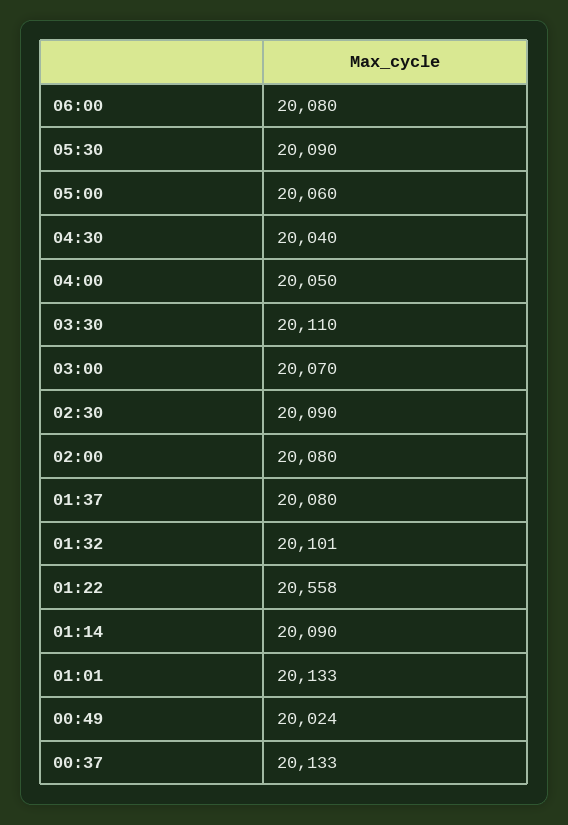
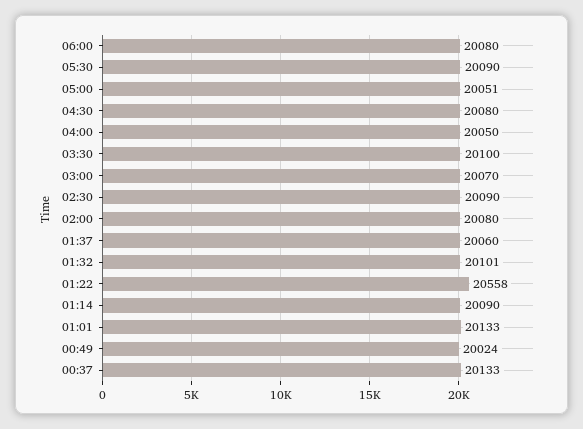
  {
    "06:00": 20080,
    "05:30": 20090,
-   "05:00": 20060,
+   "05:00": 20051,
-   "04:30": 20040,
+   "04:30": 20080,
    "04:00": 20050,
-   "03:30": 20110,
+   "03:30": 20100,
    "03:00": 20070,
    "02:30": 20090,
    "02:00": 20080,
-   "01:37": 20080,
+   "01:37": 20060,
    "01:32": 20101,
    "01:22": 20558,
    "01:14": 20090,
    "01:01": 20133,
    "00:49": 20024,
    "00:37": 20133
  }

